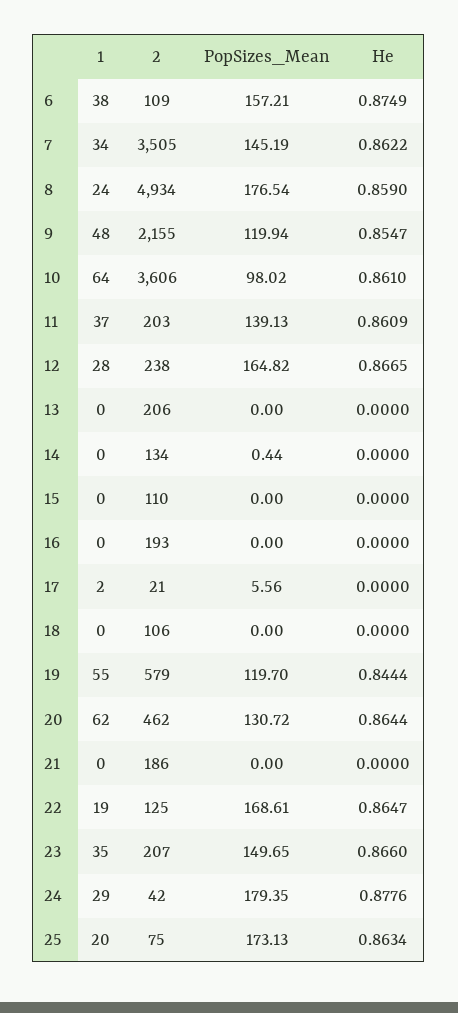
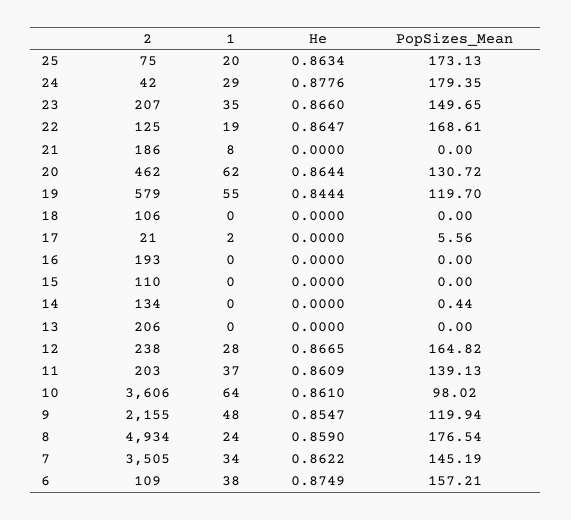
  {
    "1": {
      "6": 38,
      "7": 34,
      "8": 24,
      "9": 48,
      "10": 64,
      "11": 37,
      "12": 28,
      "13": 0,
      "14": 0,
      "15": 0,
      "16": 0,
      "17": 2,
      "18": 0,
      "19": 55,
      "20": 62,
-     "21": 0,
+     "21": 8,
      "22": 19,
      "23": 35,
      "24": 29,
      "25": 20
    },
    "2": {
      "6": 109,
      "7": 3505,
      "8": 4934,
      "9": 2155,
      "10": 3606,
      "11": 203,
      "12": 238,
      "13": 206,
      "14": 134,
      "15": 110,
      "16": 193,
      "17": 21,
      "18": 106,
      "19": 579,
      "20": 462,
      "21": 186,
      "22": 125,
      "23": 207,
      "24": 42,
      "25": 75
    },
    "PopSizes_Mean": {
      "6": 157.21,
      "7": 145.19,
      "8": 176.54,
      "9": 119.94,
      "10": 98.02,
      "11": 139.13,
      "12": 164.82,
      "13": 0,
      "14": 0.44,
      "15": 0,
      "16": 0,
      "17": 5.56,
      "18": 0,
      "19": 119.7,
      "20": 130.72,
      "21": 0,
      "22": 168.61,
      "23": 149.65,
      "24": 179.35,
      "25": 173.13
    },
    "He": {
      "6": 0.8749,
      "7": 0.8622,
      "8": 0.859,
      "9": 0.8547,
      "10": 0.861,
      "11": 0.8609,
      "12": 0.8665,
      "13": 0,
      "14": 0,
      "15": 0,
      "16": 0,
      "17": 0,
      "18": 0,
      "19": 0.8444,
      "20": 0.8644,
      "21": 0,
      "22": 0.8647,
      "23": 0.866,
      "24": 0.8776,
      "25": 0.8634
    }
  }

